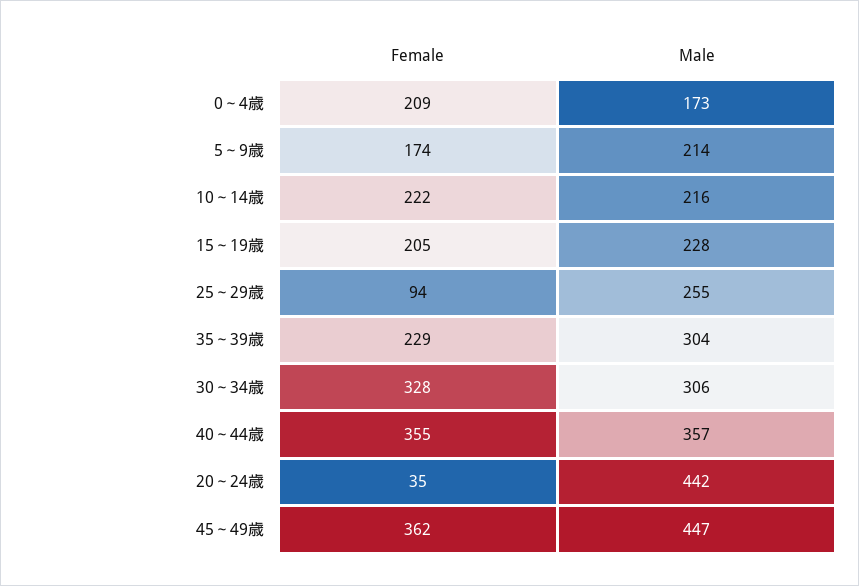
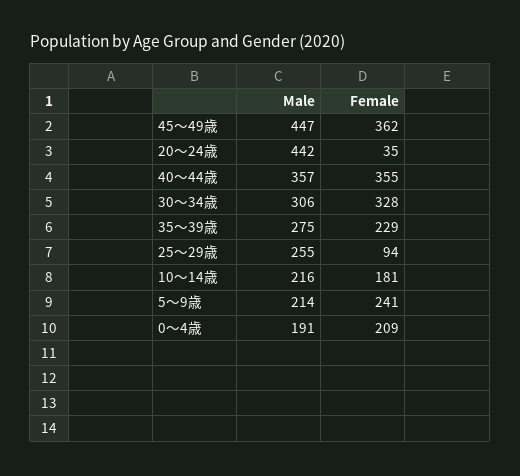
  {
    "Female": {
      "0～4歳": 209,
-     "5～9歳": 174,
+     "5～9歳": 241,
-     "10～14歳": 222,
+     "10～14歳": 181,
-     "15～19歳": 205,
      "25～29歳": 94,
      "35～39歳": 229,
      "30～34歳": 328,
      "40～44歳": 355,
      "20～24歳": 35,
      "45～49歳": 362
    },
    "Male": {
-     "0～4歳": 173,
+     "0～4歳": 191,
      "5～9歳": 214,
      "10～14歳": 216,
-     "15～19歳": 228,
      "25～29歳": 255,
-     "35～39歳": 304,
+     "35～39歳": 275,
      "30～34歳": 306,
      "40～44歳": 357,
      "20～24歳": 442,
      "45～49歳": 447
    }
  }

